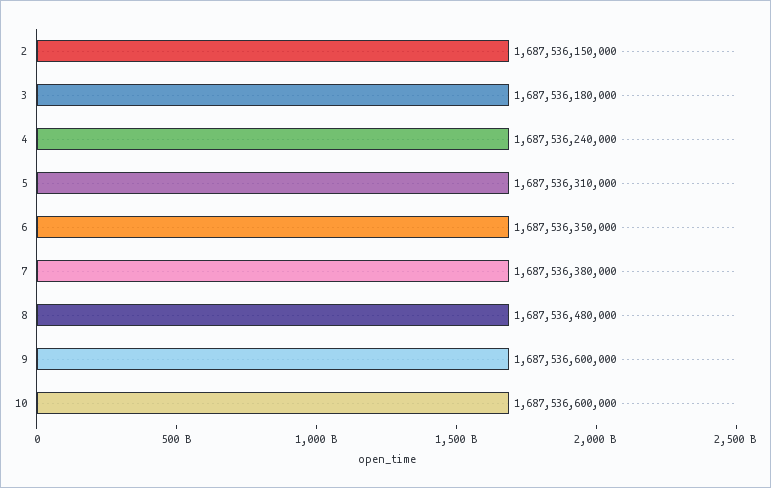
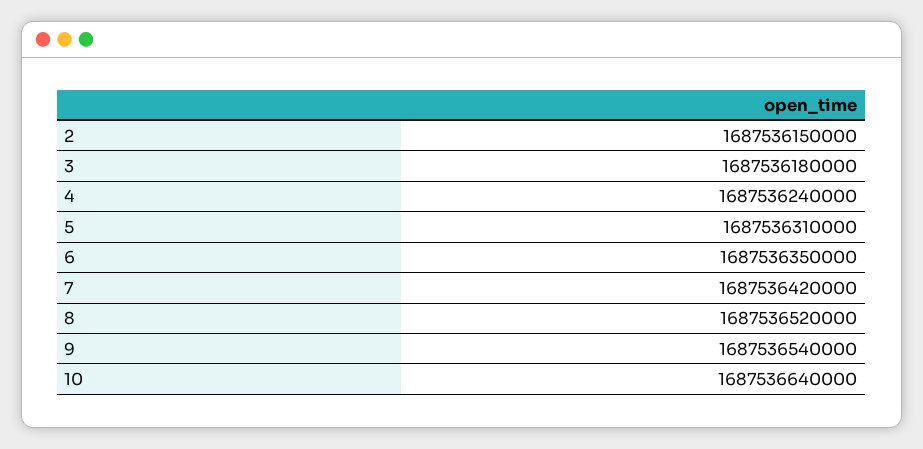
  {
    "2": 1687536150000,
    "3": 1687536180000,
    "4": 1687536240000,
    "5": 1687536310000,
    "6": 1687536350000,
-   "7": 1687536380000,
+   "7": 1687536420000,
-   "8": 1687536480000,
+   "8": 1687536520000,
-   "9": 1687536600000,
+   "9": 1687536540000,
-   "10": 1687536600000
+   "10": 1687536640000
  }

